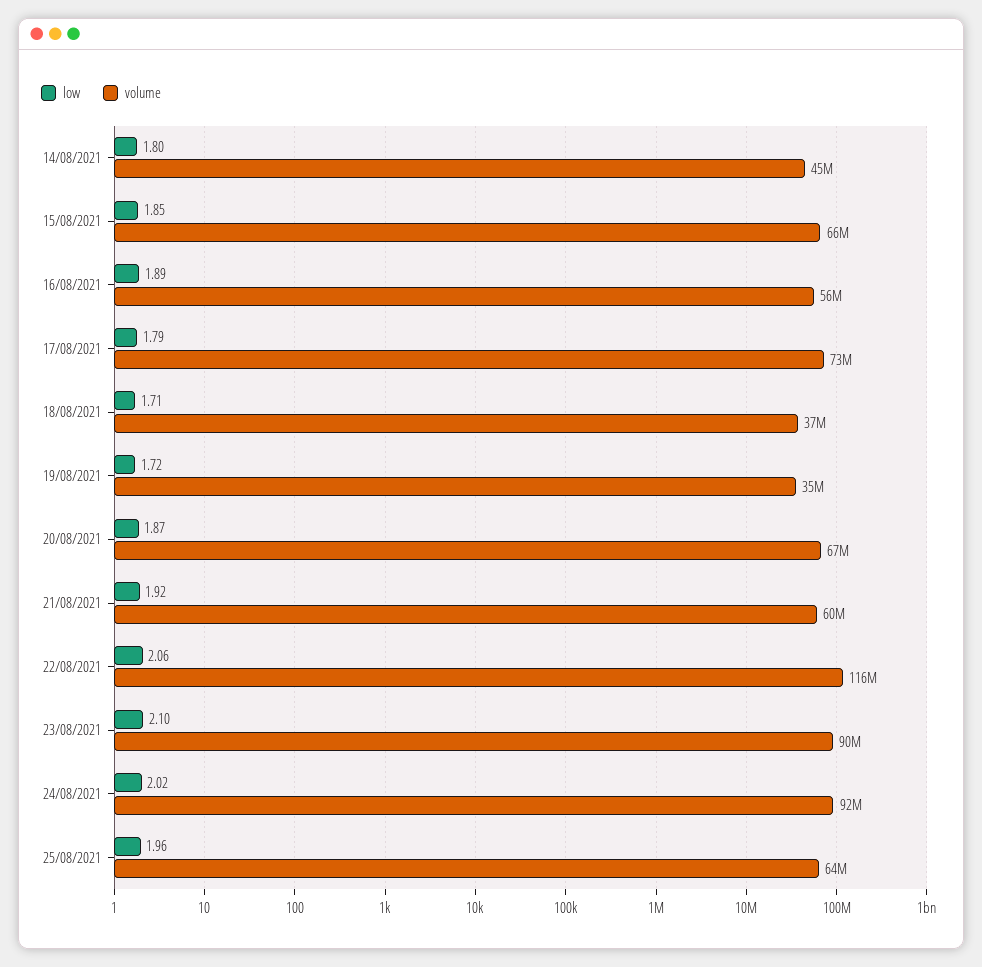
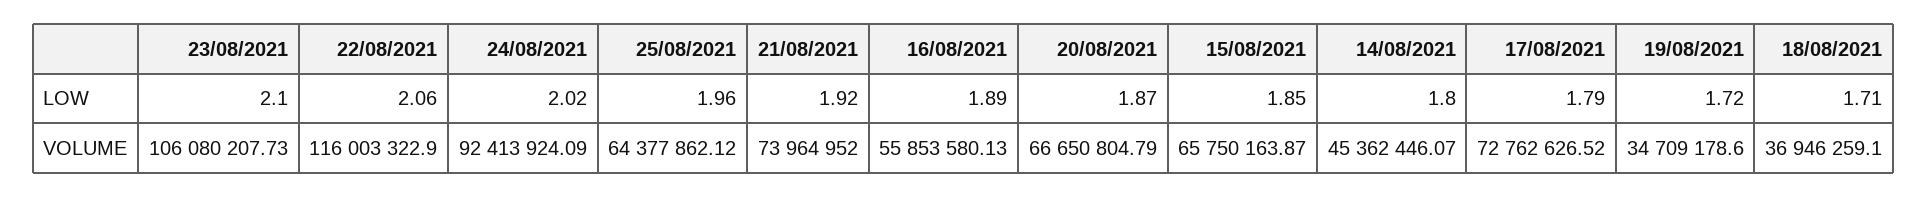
  {
    "low": {
      "14/08/2021": 1.8,
      "15/08/2021": 1.85,
      "16/08/2021": 1.89,
      "17/08/2021": 1.79,
      "18/08/2021": 1.71,
      "19/08/2021": 1.72,
      "20/08/2021": 1.87,
      "21/08/2021": 1.92,
      "22/08/2021": 2.06,
      "23/08/2021": 2.1,
      "24/08/2021": 2.02,
      "25/08/2021": 1.96
    },
    "volume": {
      "14/08/2021": 45362446.07,
      "15/08/2021": 65750163.87,
      "16/08/2021": 55853580.13,
      "17/08/2021": 72762626.52,
      "18/08/2021": 36946259.1,
      "19/08/2021": 34709178.6,
      "20/08/2021": 66650804.79,
-     "21/08/2021": 60000000,
+     "21/08/2021": 73964952,
      "22/08/2021": 116003322.9,
-     "23/08/2021": 90000000,
+     "23/08/2021": 106080207.73,
      "24/08/2021": 92413924.09,
      "25/08/2021": 64377862.12
    }
  }

